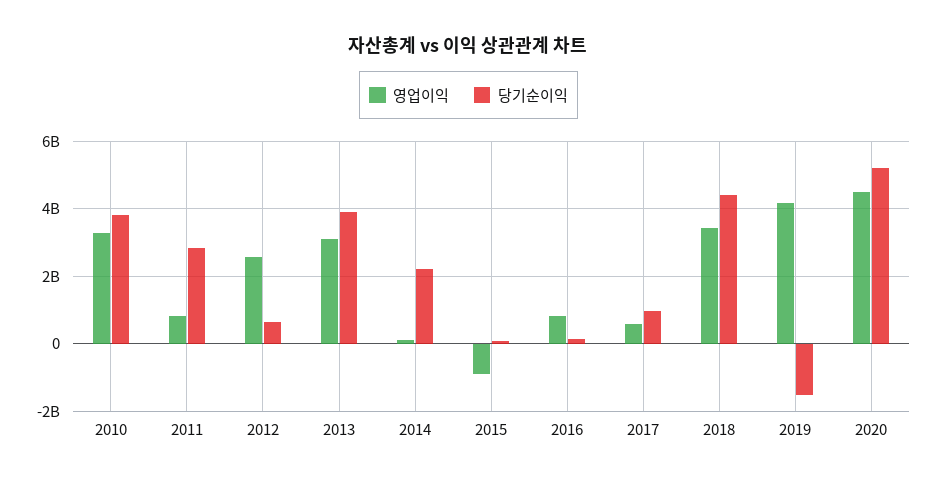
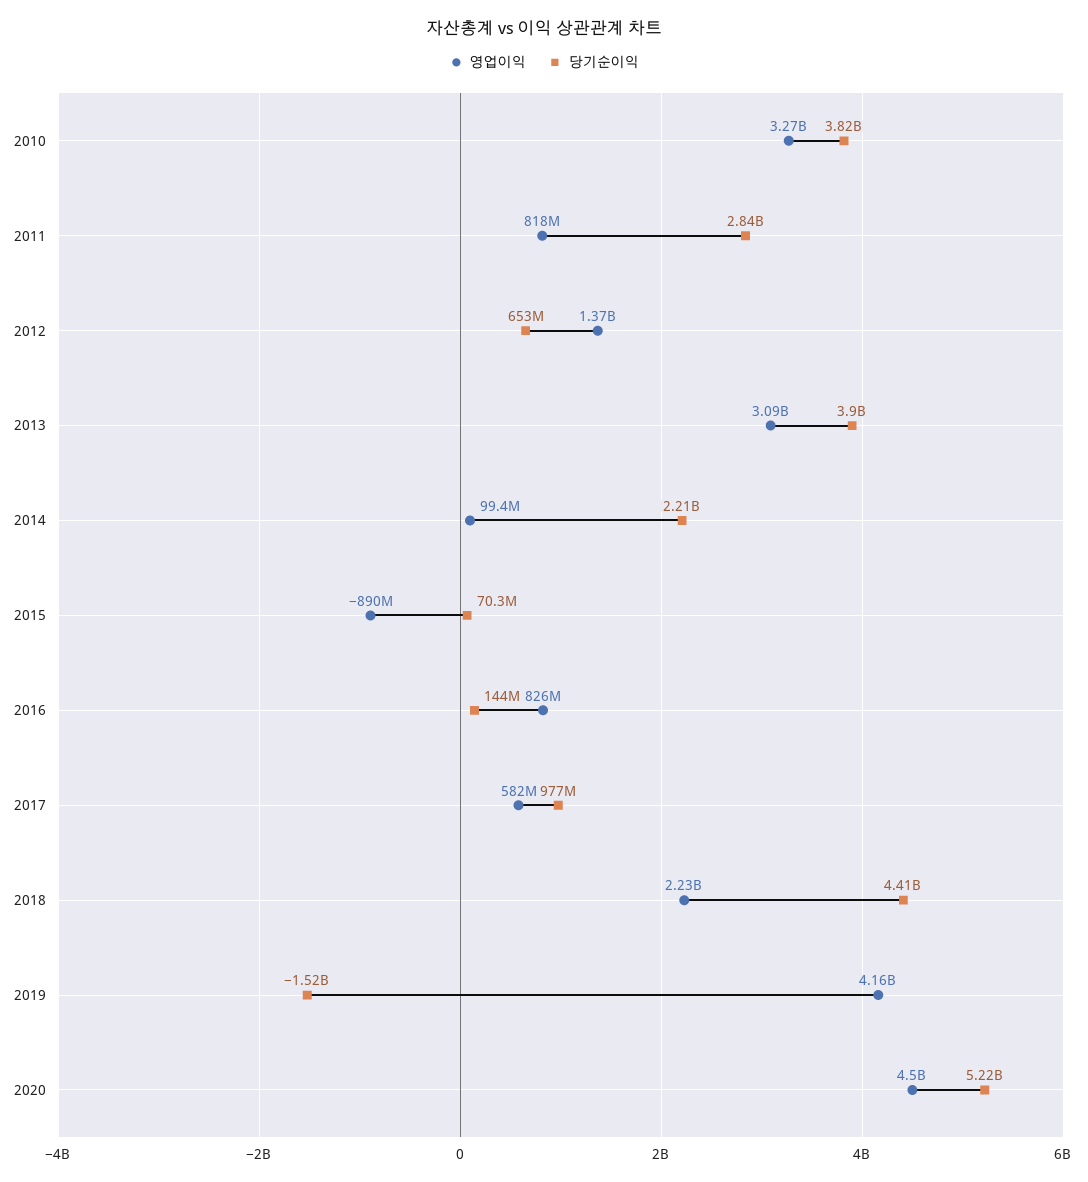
  {
    "영업이익": {
      "2010": 3270000000,
      "2011": 818000000,
-     "2012": 2600000000,
+     "2012": 1370000000,
      "2013": 3090000000,
      "2014": 99400000,
      "2015": -890000000,
      "2016": 826000000,
      "2017": 582000000,
-     "2018": 3400000000,
+     "2018": 2230000000,
      "2019": 4160000000,
      "2020": 4500000000
    },
    "당기순이익": {
      "2010": 3820000000,
      "2011": 2840000000,
      "2012": 653000000,
      "2013": 3900000000,
      "2014": 2210000000,
      "2015": 70300000,
      "2016": 144000000,
      "2017": 977000000,
      "2018": 4410000000,
      "2019": -1520000000,
      "2020": 5220000000
    }
  }

